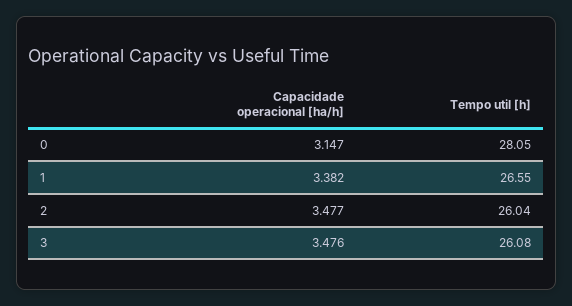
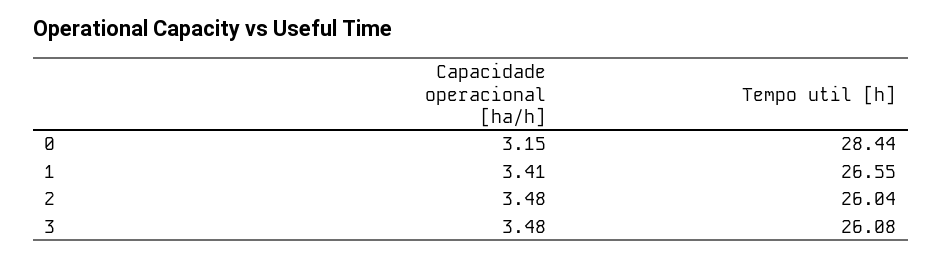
  {
    "Capacidade operacional [ha/h]": {
      "0": 3.147,
-     "1": 3.382,
+     "1": 3.41,
      "2": 3.477,
      "3": 3.476
    },
    "Tempo util [h]": {
-     "0": 28.05,
+     "0": 28.44,
      "1": 26.55,
      "2": 26.04,
      "3": 26.08
    }
  }

